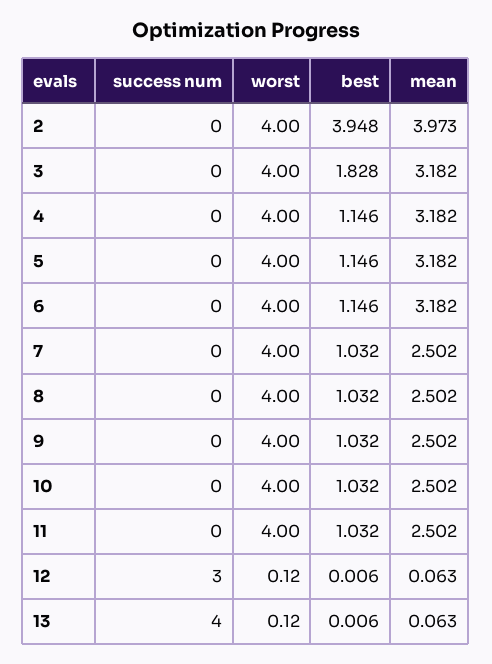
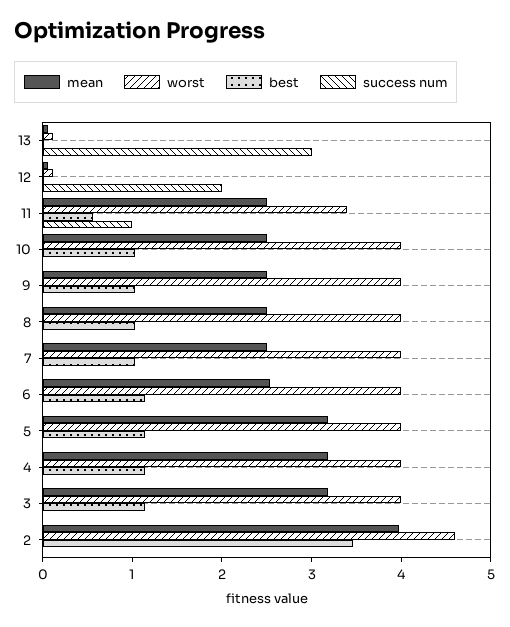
  {
    "success num": {
      "2": 0,
      "3": 0,
      "4": 0,
      "5": 0,
      "6": 0,
      "7": 0,
      "8": 0,
      "9": 0,
      "10": 0,
-     "11": 0,
+     "11": 1,
-     "12": 3,
+     "12": 2,
-     "13": 4
+     "13": 3
    },
    "worst": {
-     "2": 4,
+     "2": 4.6,
      "3": 4,
      "4": 4,
      "5": 4,
      "6": 4,
      "7": 4,
      "8": 4,
      "9": 4,
      "10": 4,
-     "11": 4,
+     "11": 3.4,
      "12": 0.12,
      "13": 0.12
    },
    "best": {
-     "2": 3.948,
+     "2": 3.4,
-     "3": 1.828,
+     "3": 1.2,
      "4": 1.146,
      "5": 1.146,
      "6": 1.146,
      "7": 1.032,
      "8": 1.032,
      "9": 1.032,
      "10": 1.032,
-     "11": 1.032,
+     "11": 0.6,
      "12": 0.006,
      "13": 0.006
    },
    "mean": {
      "2": 3.973,
      "3": 3.182,
      "4": 3.182,
      "5": 3.182,
-     "6": 3.182,
+     "6": 2.6,
      "7": 2.502,
      "8": 2.502,
      "9": 2.502,
      "10": 2.502,
      "11": 2.502,
      "12": 0.063,
      "13": 0.063
    }
  }

